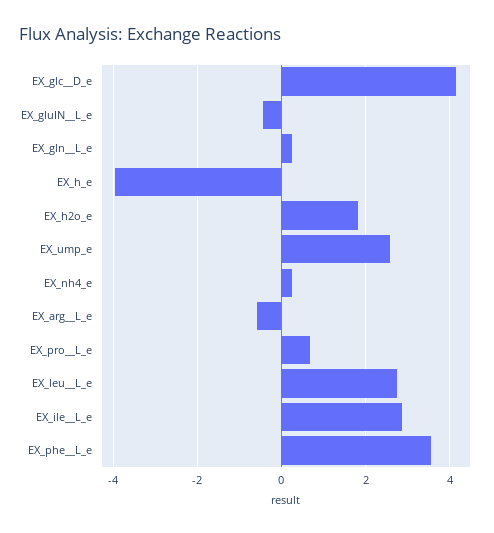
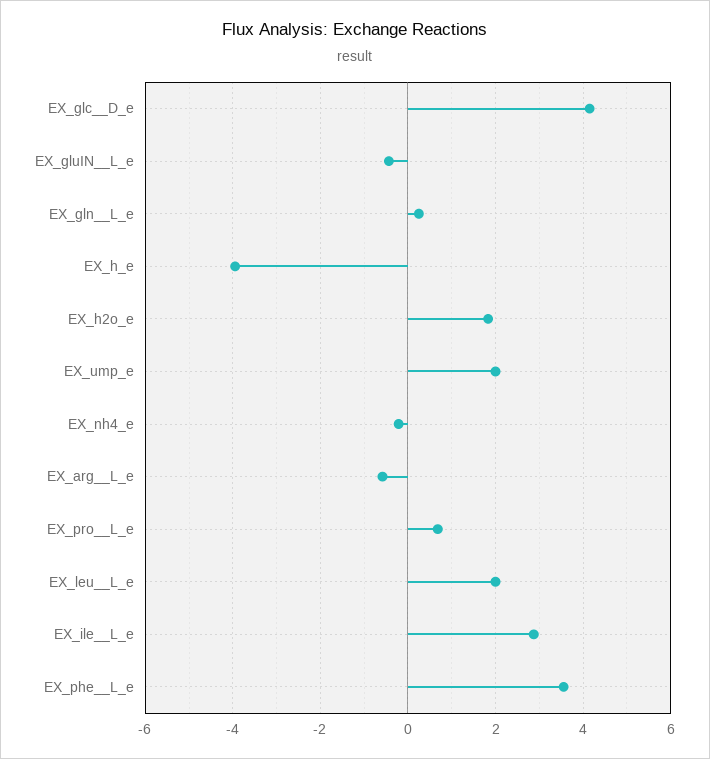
  {
    "EX_glc__D_e": 4.2,
    "EX_gluIN__L_e": -0.4,
    "EX_gln__L_e": 0.2,
    "EX_h_e": -4,
    "EX_h2o_e": 1.8,
-   "EX_ump_e": 2.6,
+   "EX_ump_e": 2,
-   "EX_nh4_e": 0.2,
+   "EX_nh4_e": -0.2,
    "EX_arg__L_e": -0.6,
    "EX_pro__L_e": 0.6,
-   "EX_leu__L_e": 2.8,
+   "EX_leu__L_e": 2,
    "EX_ile__L_e": 2.8,
    "EX_phe__L_e": 3.6
  }

